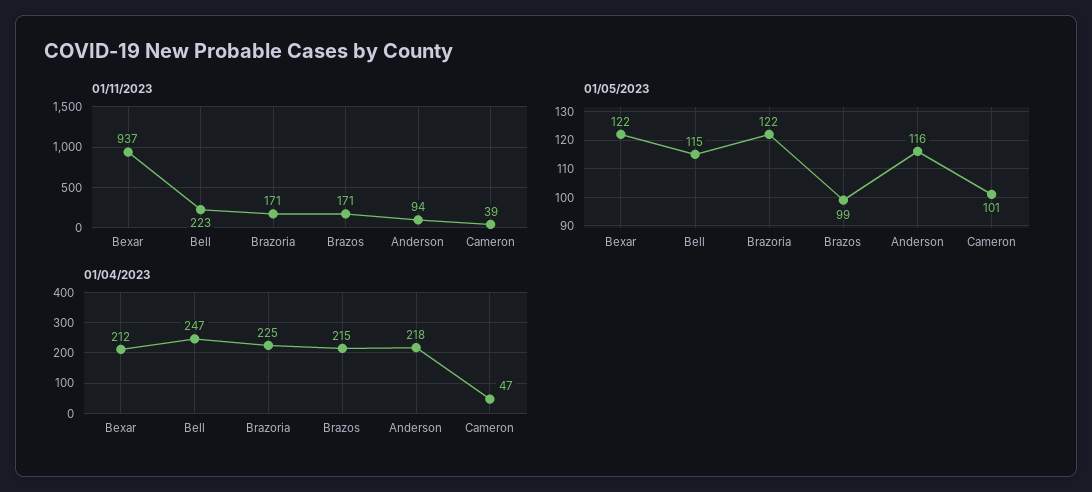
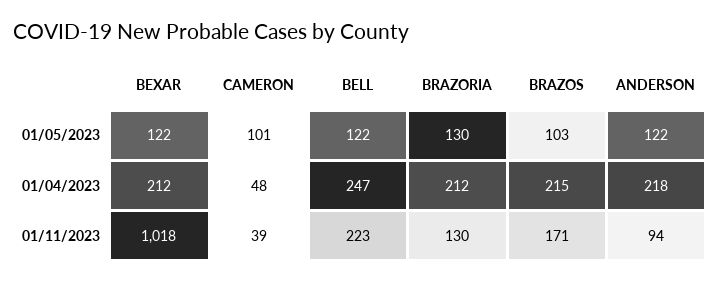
  {
    "01/11/2023": {
-     "Bexar": 937,
+     "Bexar": 1018,
      "Bell": 223,
-     "Brazoria": 171,
+     "Brazoria": 130,
      "Brazos": 171,
      "Anderson": 94,
      "Cameron": 39
    },
    "01/05/2023": {
      "Bexar": 122,
-     "Bell": 115,
+     "Bell": 122,
-     "Brazoria": 122,
+     "Brazoria": 130,
-     "Brazos": 99,
+     "Brazos": 103,
-     "Anderson": 116,
+     "Anderson": 122,
      "Cameron": 101
    },
    "01/04/2023": {
      "Bexar": 212,
      "Bell": 247,
-     "Brazoria": 225,
+     "Brazoria": 212,
      "Brazos": 215,
      "Anderson": 218,
-     "Cameron": 47
+     "Cameron": 48
    }
  }

